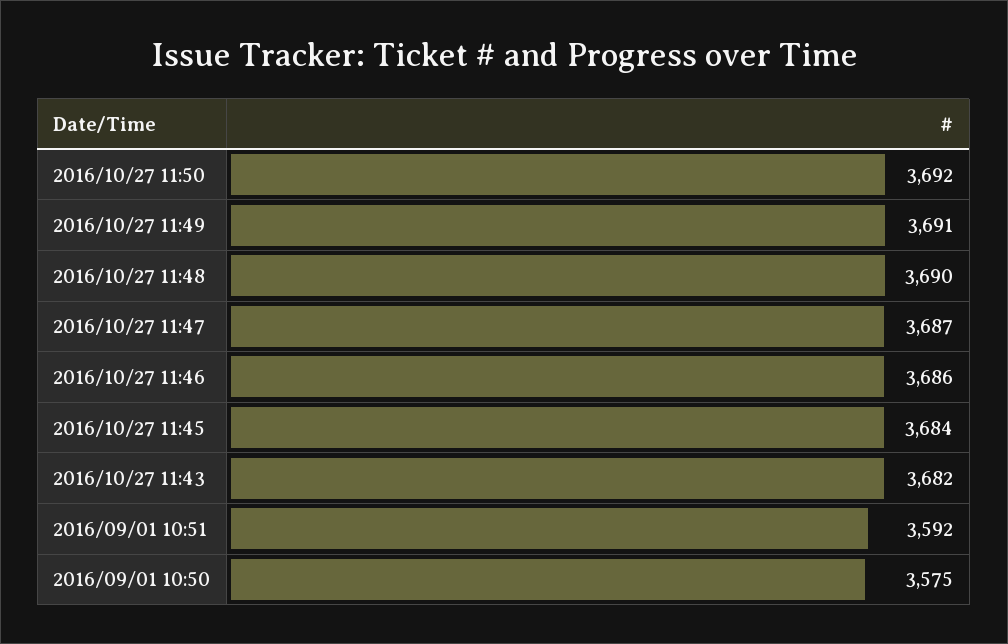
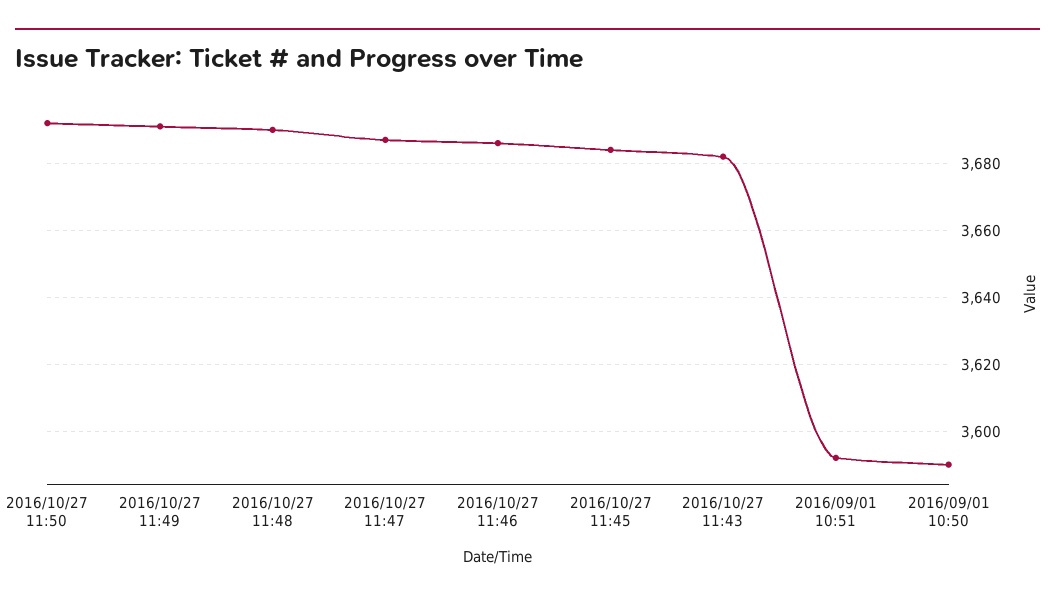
  {
    "2016/10/27 11:50": 3692,
    "2016/10/27 11:49": 3691,
    "2016/10/27 11:48": 3690,
    "2016/10/27 11:47": 3687,
    "2016/10/27 11:46": 3686,
    "2016/10/27 11:45": 3684,
    "2016/10/27 11:43": 3682,
    "2016/09/01 10:51": 3592,
-   "2016/09/01 10:50": 3575
+   "2016/09/01 10:50": 3590
  }

